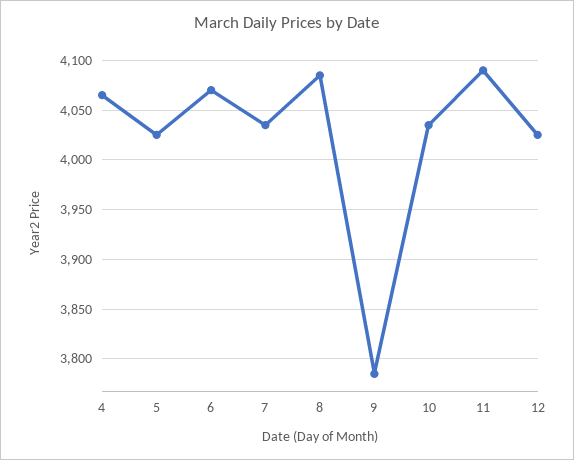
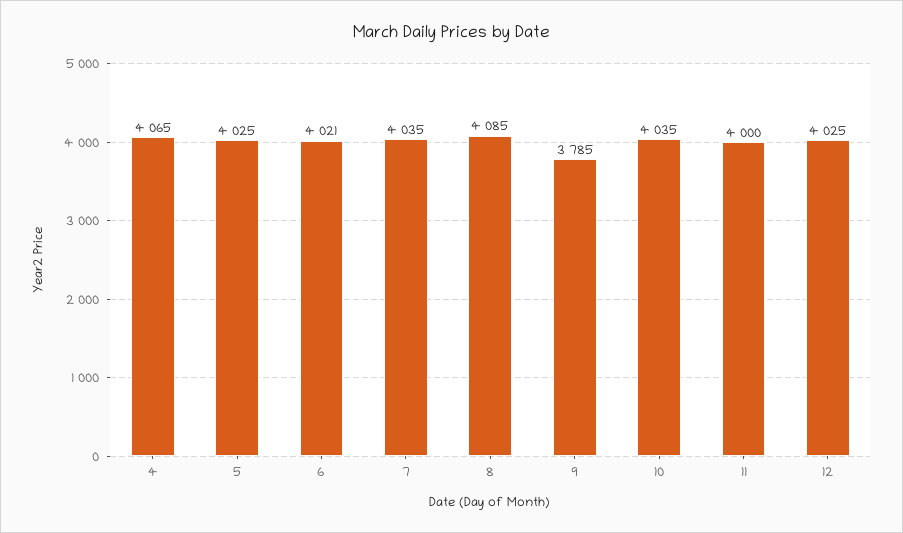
  {
    "4": 4065,
    "5": 4025,
-   "6": 4070,
+   "6": 4021,
    "7": 4035,
    "8": 4085,
    "9": 3785,
    "10": 4035,
-   "11": 4090,
+   "11": 4000,
    "12": 4025
  }

